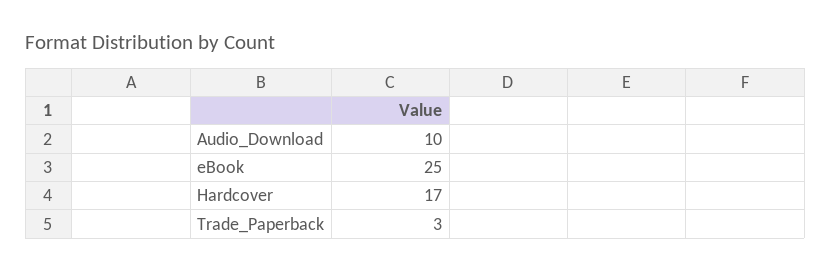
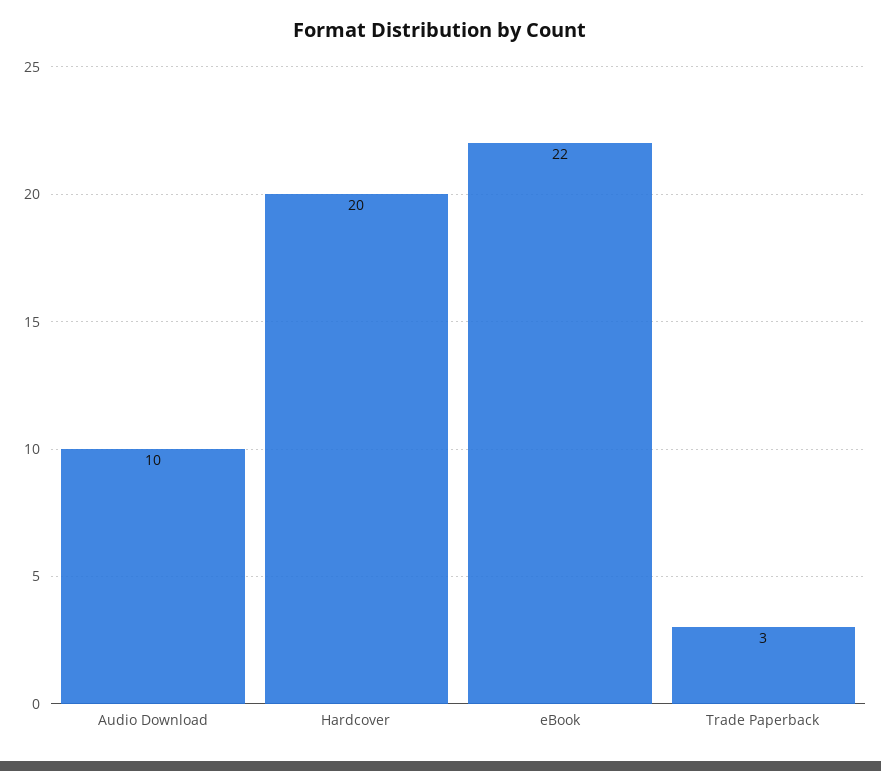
  {
    "Audio_Download": 10,
-   "eBook": 25,
+   "eBook": 22,
-   "Hardcover": 17,
+   "Hardcover": 20,
    "Trade_Paperback": 3
  }

